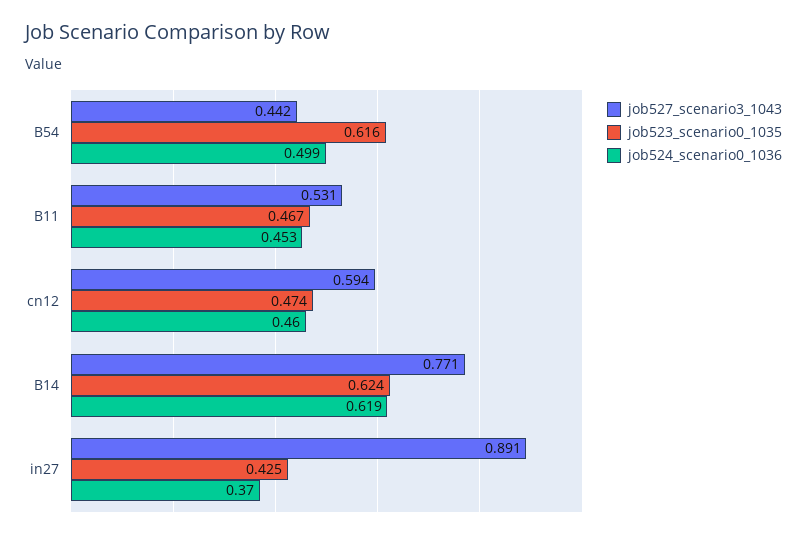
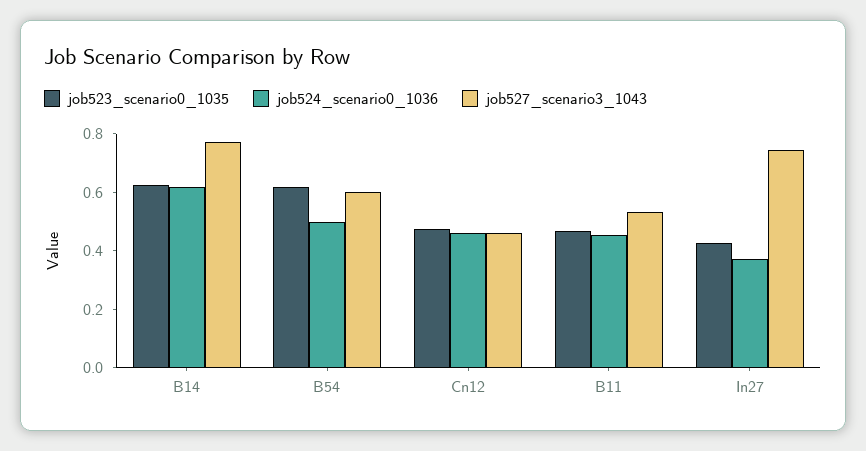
  {
    "job527_scenario3_1043": {
-     "B54": 0.442,
+     "B54": 0.6,
      "B11": 0.531,
-     "cn12": 0.594,
+     "cn12": 0.45,
      "B14": 0.771,
-     "in27": 0.891
+     "in27": 0.75
    },
    "job523_scenario0_1035": {
      "B54": 0.616,
      "B11": 0.467,
      "cn12": 0.474,
      "B14": 0.624,
      "in27": 0.425
    },
    "job524_scenario0_1036": {
      "B54": 0.499,
      "B11": 0.453,
      "cn12": 0.46,
      "B14": 0.619,
      "in27": 0.37
    }
  }

